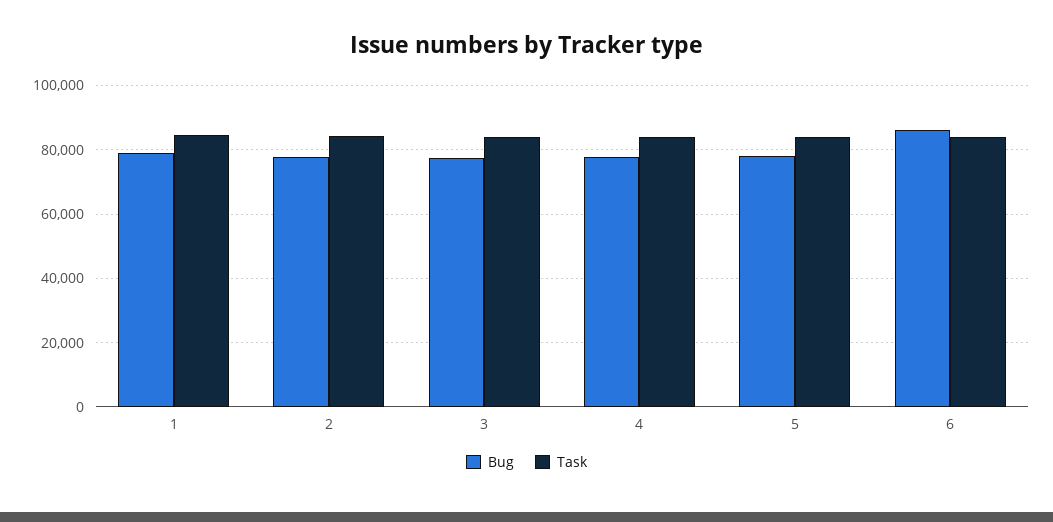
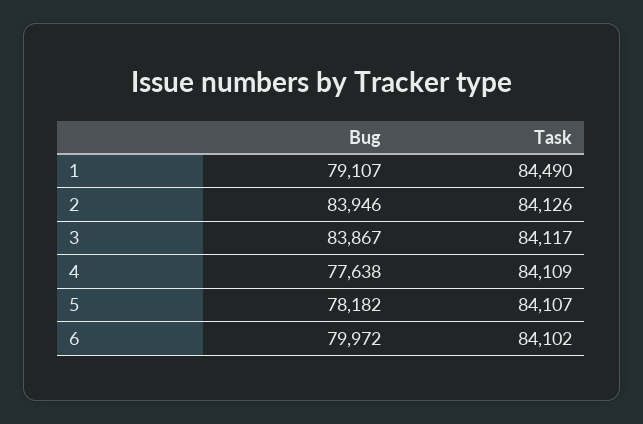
  {
    "Bug": {
      "1": 79107,
-     "2": 78000,
+     "2": 83946,
-     "3": 78000,
+     "3": 83867,
      "4": 77638,
      "5": 78182,
-     "6": 86000
+     "6": 79972
    },
    "Task": {
      "1": 84490,
      "2": 84126,
      "3": 84117,
      "4": 84109,
      "5": 84107,
      "6": 84102
    }
  }

